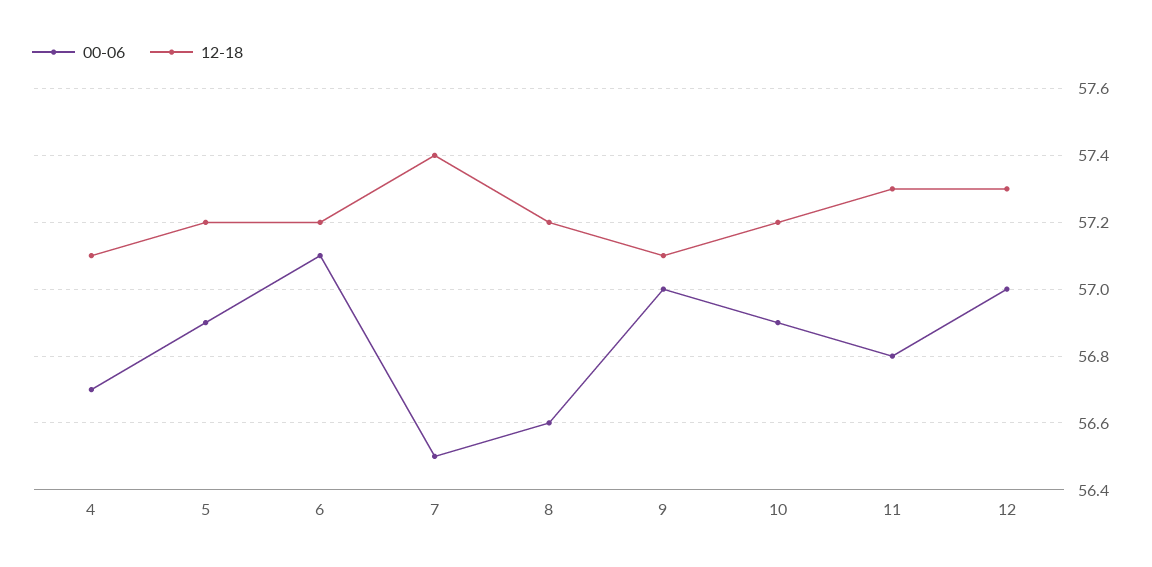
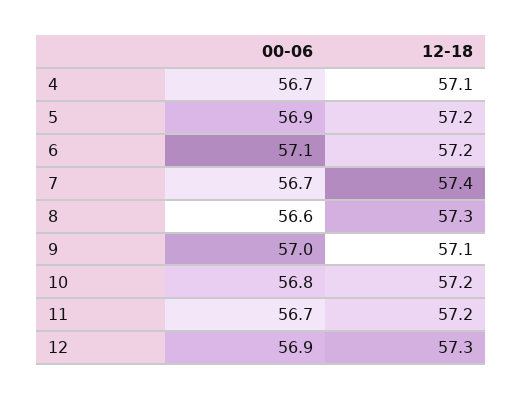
  {
    "00-06": {
      "4": 56.7,
      "5": 56.9,
      "6": 57.1,
-     "7": 56.5,
+     "7": 56.7,
      "8": 56.6,
      "9": 57,
-     "10": 56.9,
+     "10": 56.8,
-     "11": 56.8,
+     "11": 56.7,
-     "12": 57
+     "12": 56.9
    },
    "12-18": {
      "4": 57.1,
      "5": 57.2,
      "6": 57.2,
      "7": 57.4,
-     "8": 57.2,
+     "8": 57.3,
      "9": 57.1,
      "10": 57.2,
-     "11": 57.3,
+     "11": 57.2,
      "12": 57.3
    }
  }

